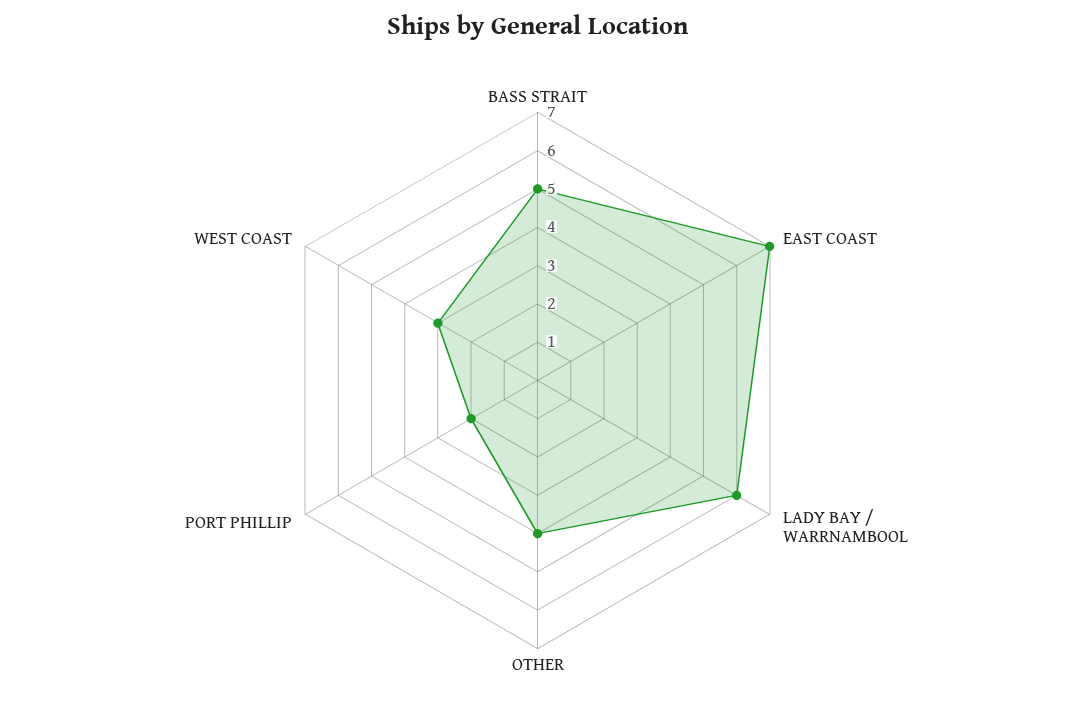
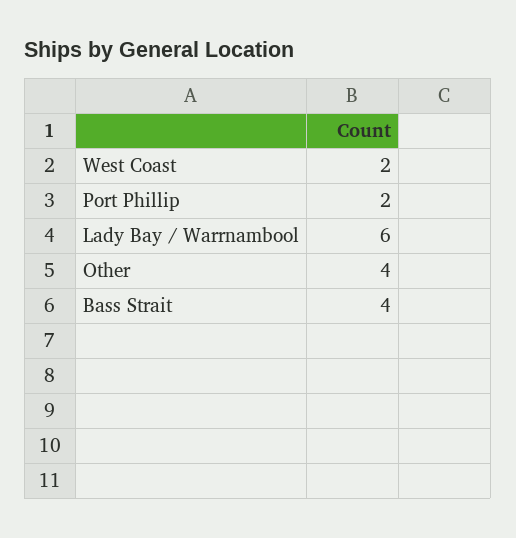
  {
-   "BASS STRAIT": 5,
+   "BASS STRAIT": 4,
-   "EAST COAST": 7,
    "LADY BAY / WARRNAMBOOL": 6,
    "OTHER": 4,
    "PORT PHILLIP": 2,
-   "WEST COAST": 3
+   "WEST COAST": 2
  }

